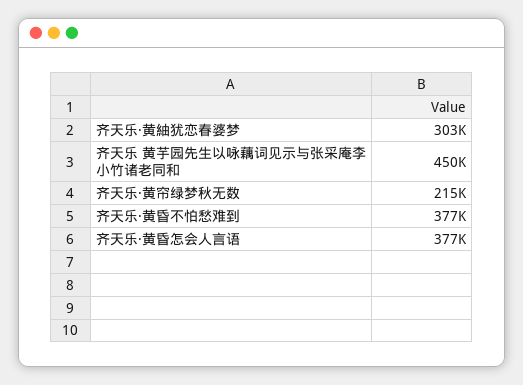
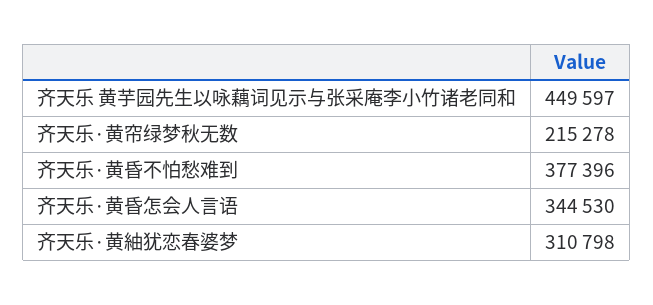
  {
-   "齐天乐·黄紬犹恋春婆梦": 303000,
+   "齐天乐·黄紬犹恋春婆梦": 310798,
    "齐天乐 黄芋园先生以咏藕词见示与张采庵李小竹诸老同和": 449597,
    "齐天乐·黄帘绿梦秋无数": 215278,
    "齐天乐·黄昏不怕愁难到": 377396,
-   "齐天乐·黄昏怎会人言语": 377000
+   "齐天乐·黄昏怎会人言语": 344530
  }

